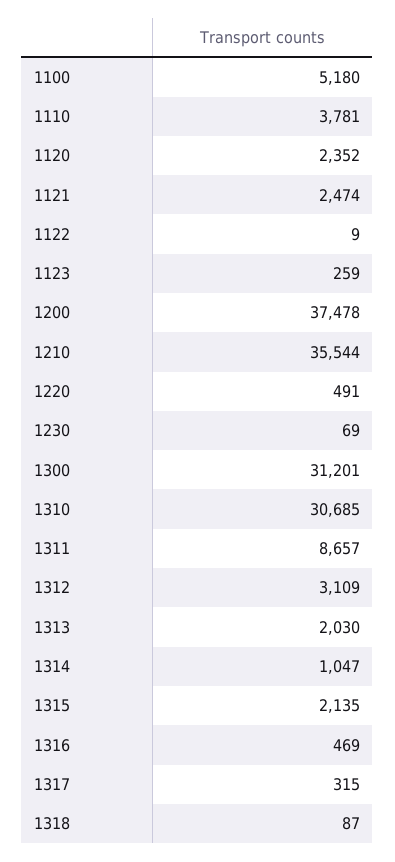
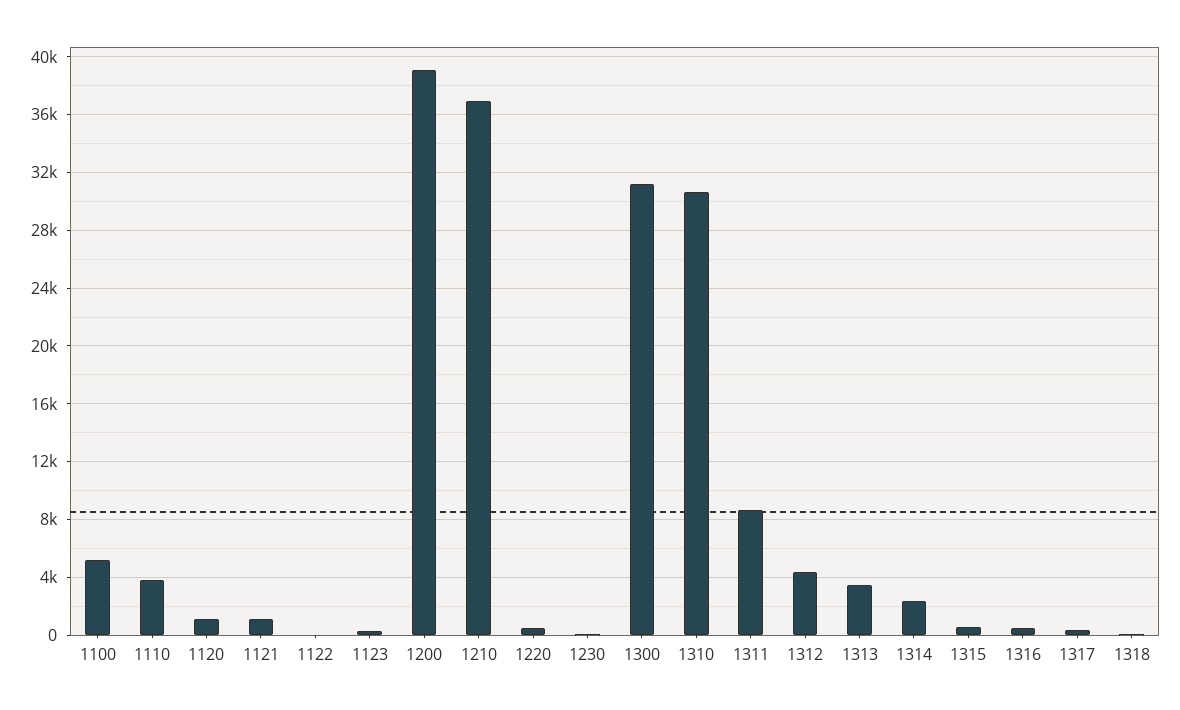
  {
    "1100": 5180,
    "1110": 3781,
-   "1120": 2352,
+   "1120": 1000,
-   "1121": 2474,
+   "1121": 1000,
    "1122": 9,
    "1123": 259,
-   "1200": 37478,
+   "1200": 39000,
-   "1210": 35544,
+   "1210": 37000,
    "1220": 491,
    "1230": 69,
    "1300": 31201,
    "1310": 30685,
    "1311": 8657,
-   "1312": 3109,
+   "1312": 4500,
-   "1313": 2030,
+   "1313": 3500,
-   "1314": 1047,
+   "1314": 2500,
-   "1315": 2135,
+   "1315": 500,
    "1316": 469,
    "1317": 315,
    "1318": 87
  }

